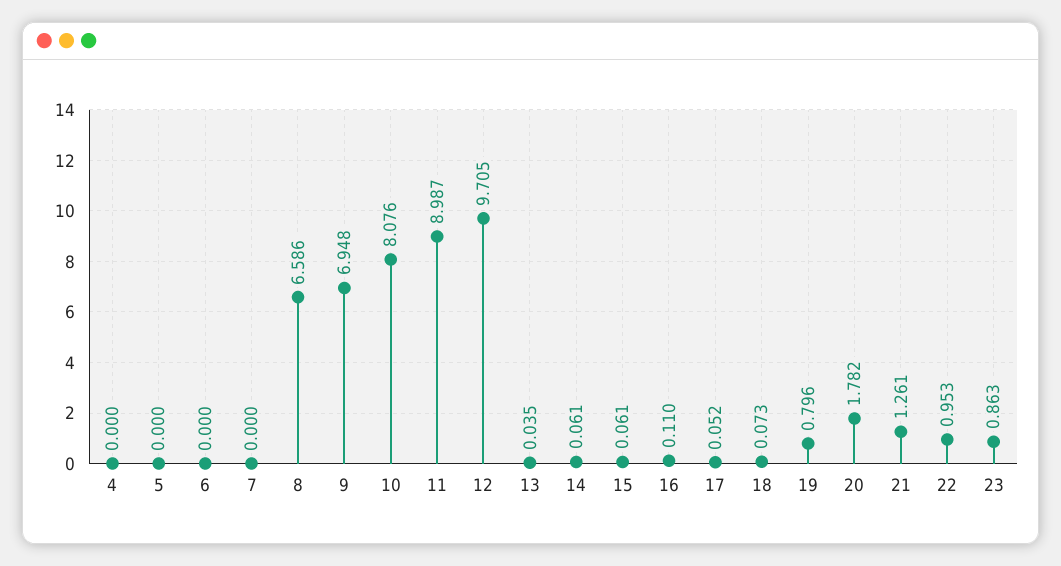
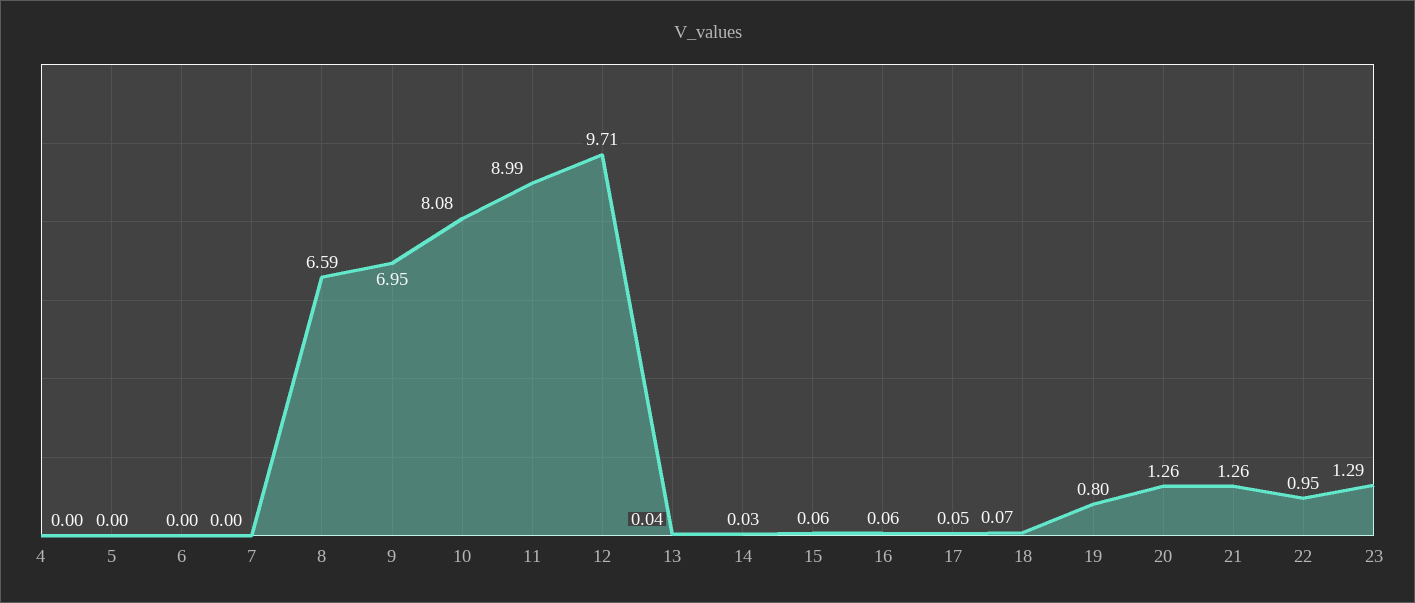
  {
    "4": 0,
    "5": 0,
    "6": 0,
    "7": 0,
    "8": 6.586,
    "9": 6.948,
    "10": 8.076,
    "11": 8.987,
    "12": 9.705,
    "13": 0.035,
-   "14": 0.061,
+   "14": 0.03,
    "15": 0.061,
-   "16": 0.11,
+   "16": 0.06,
    "17": 0.052,
    "18": 0.073,
    "19": 0.796,
-   "20": 1.782,
+   "20": 1.26,
    "21": 1.261,
    "22": 0.953,
-   "23": 0.863
+   "23": 1.29
  }

